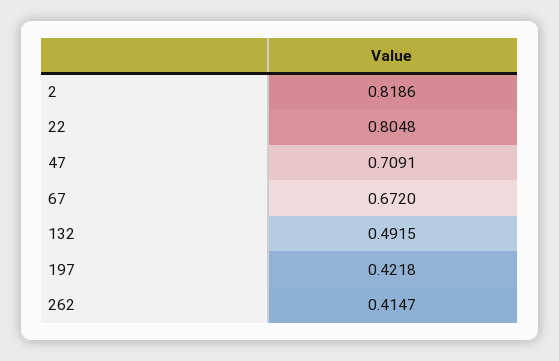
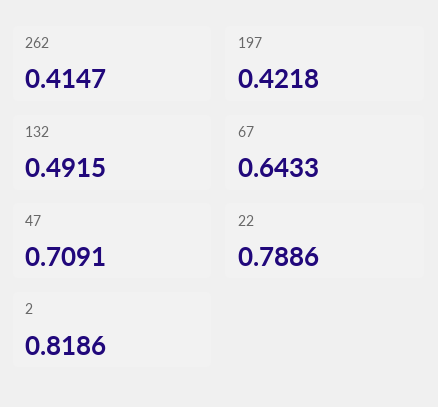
  {
    "2": 0.8186,
-   "22": 0.8048,
+   "22": 0.7886,
    "47": 0.7091,
-   "67": 0.672,
+   "67": 0.6433,
    "132": 0.4915,
    "197": 0.4218,
    "262": 0.4147
  }

